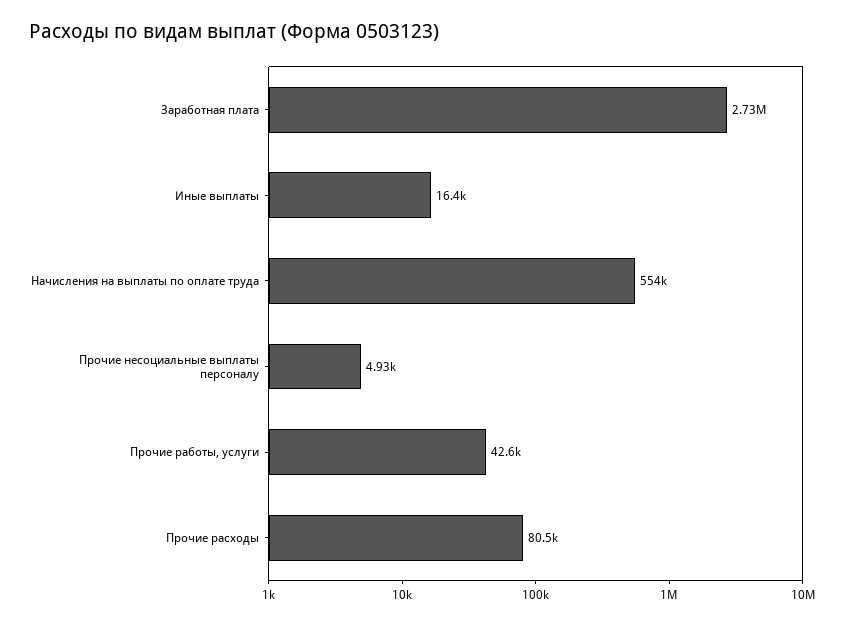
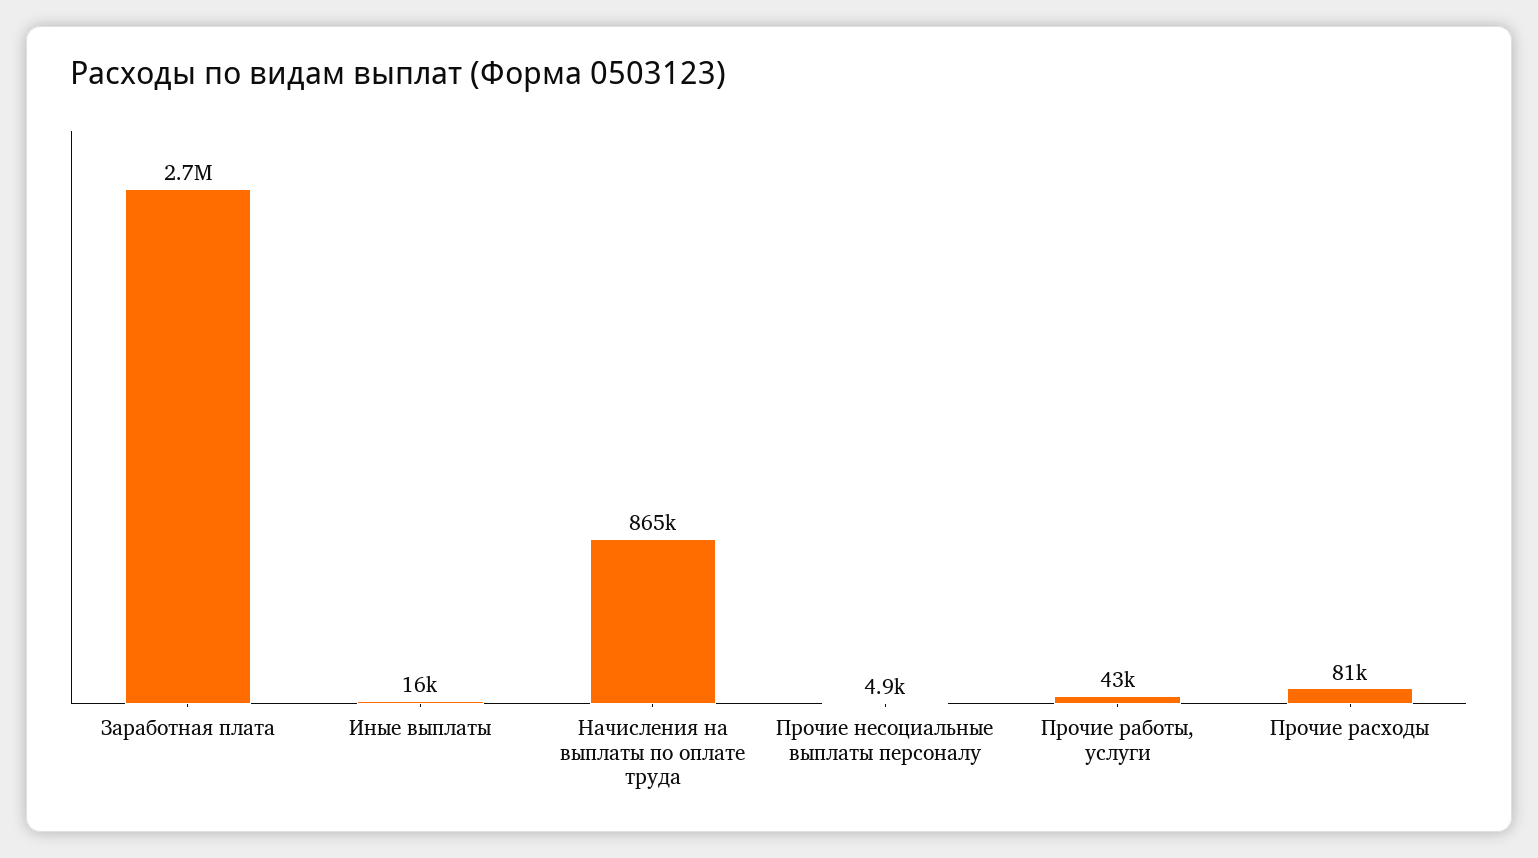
  {
    "Заработная плата": 2730000,
    "Иные выплаты": 16400,
-   "Начисления на выплаты по оплате труда": 554000,
+   "Начисления на выплаты по оплате труда": 865000,
    "Прочие несоциальные выплаты персоналу": 4930,
    "Прочие работы, услуги": 42600,
    "Прочие расходы": 80500
  }

